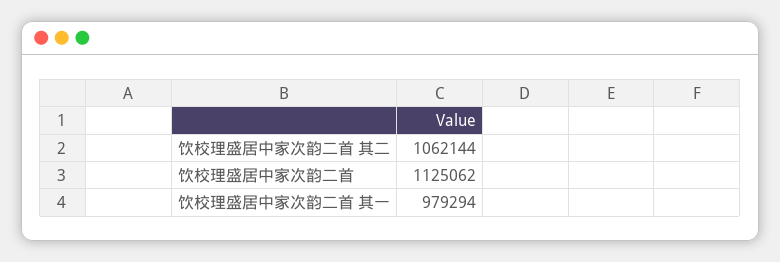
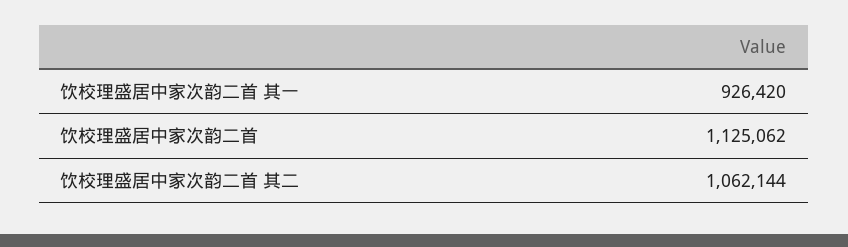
  {
    "饮校理盛居中家次韵二首 其二": 1062144,
    "饮校理盛居中家次韵二首": 1125062,
-   "饮校理盛居中家次韵二首 其一": 979294
+   "饮校理盛居中家次韵二首 其一": 926420
  }

